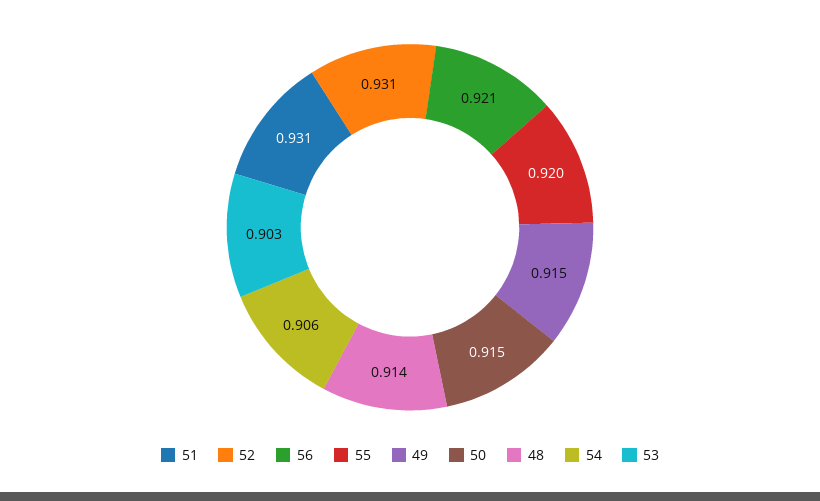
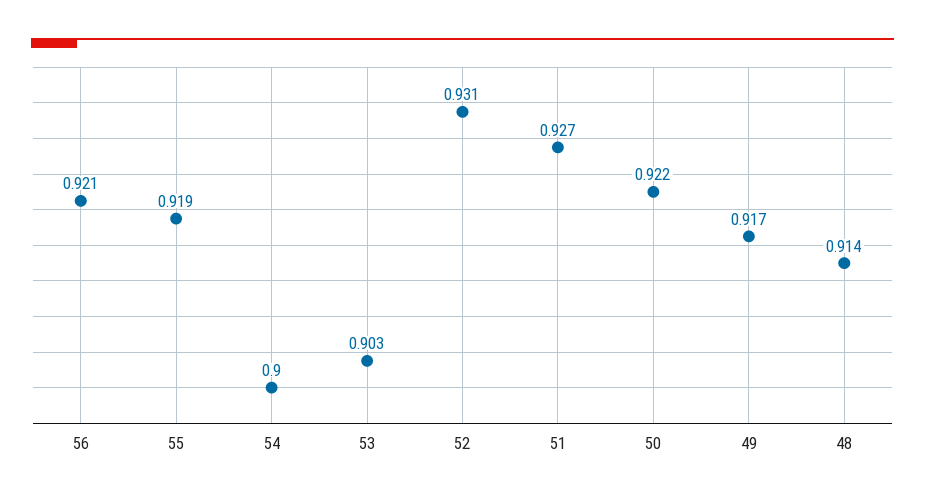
  {
-   "51": 0.931,
+   "51": 0.927,
    "52": 0.931,
    "56": 0.921,
-   "55": 0.92,
+   "55": 0.919,
-   "49": 0.915,
+   "49": 0.917,
-   "50": 0.915,
+   "50": 0.922,
    "48": 0.914,
-   "54": 0.906,
+   "54": 0.9,
    "53": 0.903
  }

